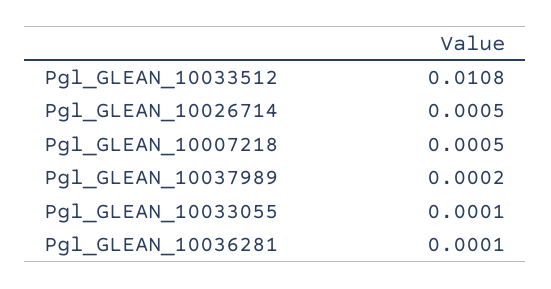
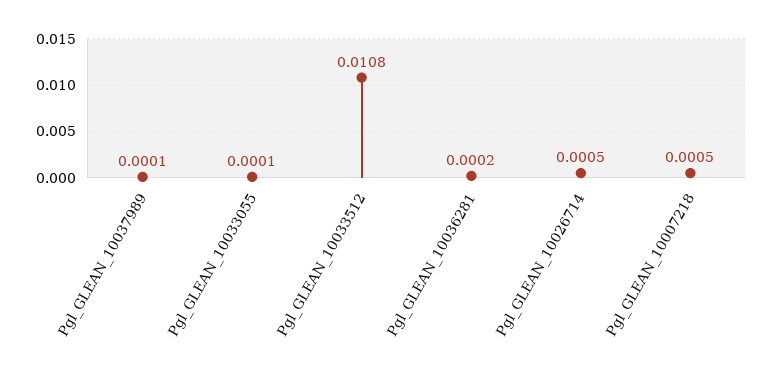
  {
    "Pgl_GLEAN_10033512": 0.0108,
    "Pgl_GLEAN_10026714": 0.0005,
    "Pgl_GLEAN_10007218": 0.0005,
-   "Pgl_GLEAN_10037989": 0.0002,
+   "Pgl_GLEAN_10037989": 0.0001,
    "Pgl_GLEAN_10033055": 0.0001,
-   "Pgl_GLEAN_10036281": 0.0001
+   "Pgl_GLEAN_10036281": 0.0002
  }

